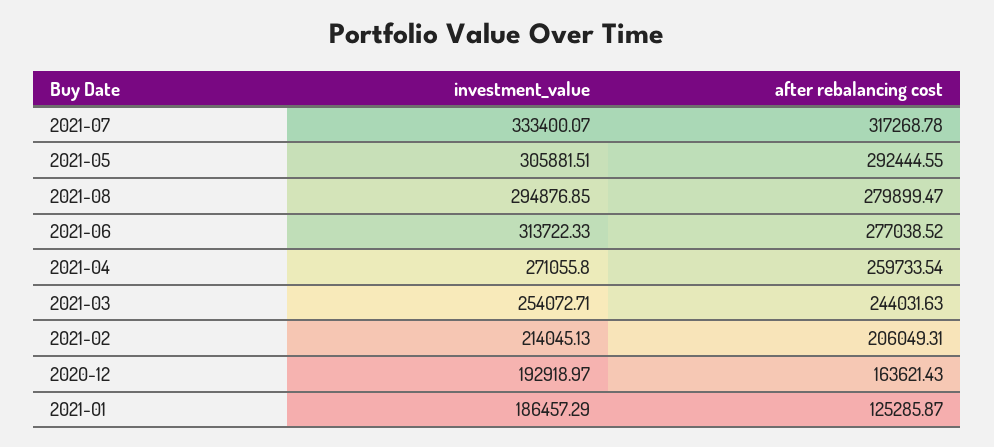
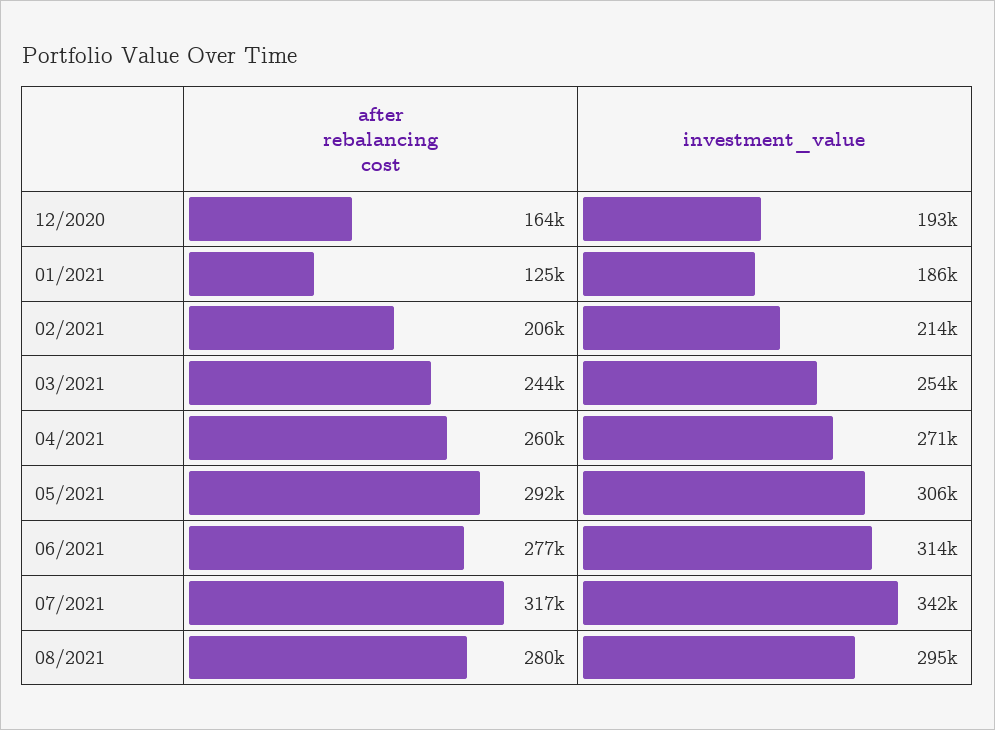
  {
    "investment_value": {
-     "2021-07": 333400.07,
+     "2021-07": 342000,
      "2021-05": 305881.51,
      "2021-08": 294876.85,
      "2021-06": 313722.33,
      "2021-04": 271055.8,
      "2021-03": 254072.71,
      "2021-02": 214045.13,
      "2020-12": 192918.97,
      "2021-01": 186457.29
    },
    "after rebalancing cost": {
      "2021-07": 317268.78,
      "2021-05": 292444.55,
      "2021-08": 279899.47,
      "2021-06": 277038.52,
      "2021-04": 259733.54,
      "2021-03": 244031.63,
      "2021-02": 206049.31,
      "2020-12": 163621.43,
      "2021-01": 125285.87
    }
  }

